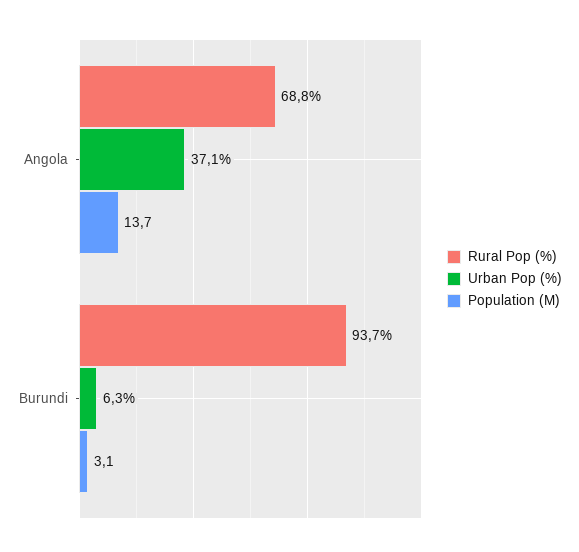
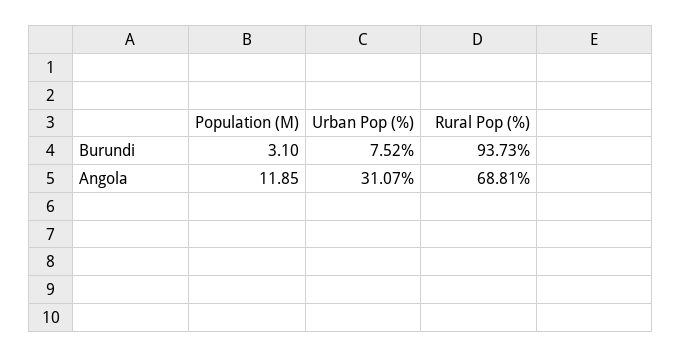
  {
    "Rural Pop (%)": {
      "Angola": 68.81,
      "Burundi": 93.73
    },
    "Urban Pop (%)": {
-     "Angola": 37.1,
+     "Angola": 31.07,
-     "Burundi": 6.3
+     "Burundi": 7.52
    },
    "Population (M)": {
-     "Angola": 13.7,
+     "Angola": 11.85,
      "Burundi": 3.1
    }
  }

